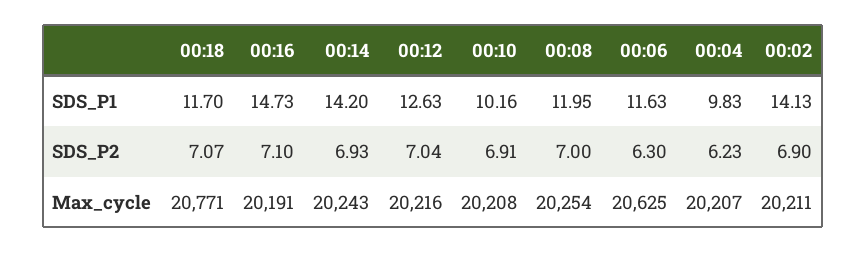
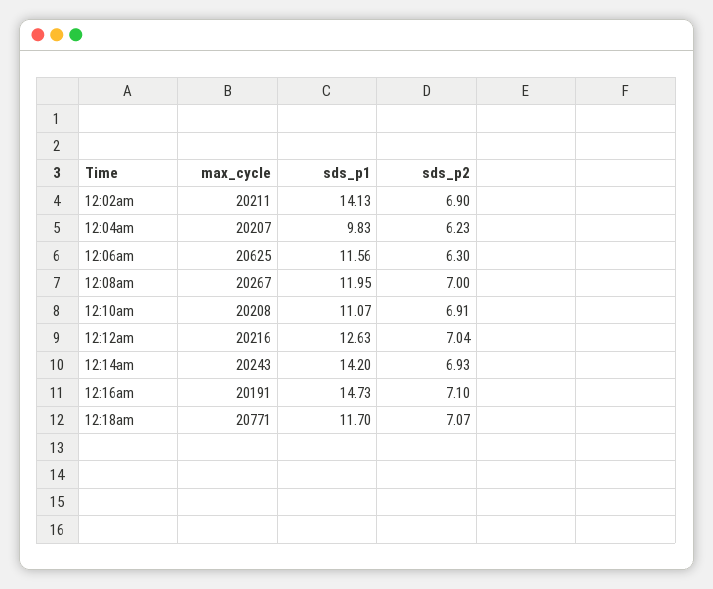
  {
    "00:18": {
      "SDS_P1": 11.7,
      "SDS_P2": 7.07,
      "Max_cycle": 20771
    },
    "00:16": {
      "SDS_P1": 14.73,
      "SDS_P2": 7.1,
      "Max_cycle": 20191
    },
    "00:14": {
      "SDS_P1": 14.2,
      "SDS_P2": 6.93,
      "Max_cycle": 20243
    },
    "00:12": {
      "SDS_P1": 12.63,
      "SDS_P2": 7.04,
      "Max_cycle": 20216
    },
    "00:10": {
-     "SDS_P1": 10.16,
+     "SDS_P1": 11.07,
      "SDS_P2": 6.91,
      "Max_cycle": 20208
    },
    "00:08": {
      "SDS_P1": 11.95,
      "SDS_P2": 7,
-     "Max_cycle": 20254
+     "Max_cycle": 20267
    },
    "00:06": {
-     "SDS_P1": 11.63,
+     "SDS_P1": 11.56,
      "SDS_P2": 6.3,
      "Max_cycle": 20625
    },
    "00:04": {
      "SDS_P1": 9.83,
      "SDS_P2": 6.23,
      "Max_cycle": 20207
    },
    "00:02": {
      "SDS_P1": 14.13,
      "SDS_P2": 6.9,
      "Max_cycle": 20211
    }
  }

